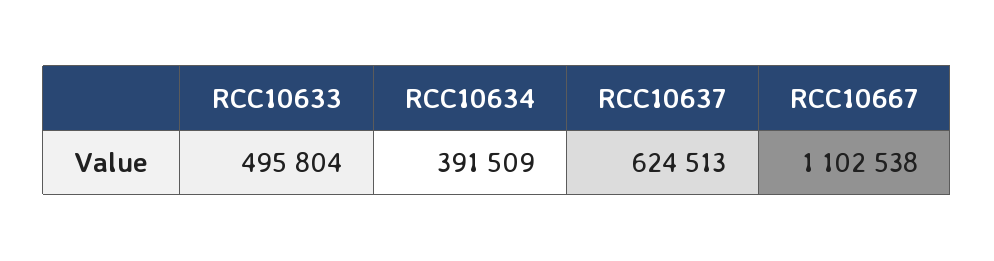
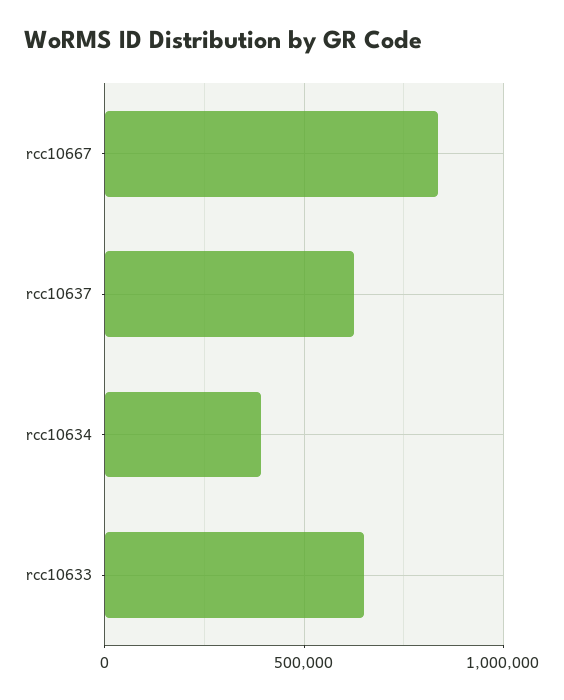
  {
-   "RCC10633": 495804,
+   "RCC10633": 650000,
    "RCC10634": 391509,
    "RCC10637": 624513,
-   "RCC10667": 1102538
+   "RCC10667": 850000
  }

